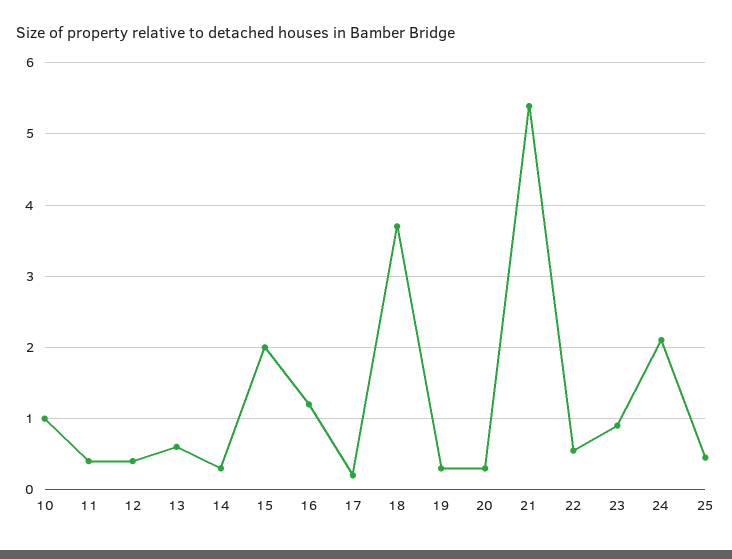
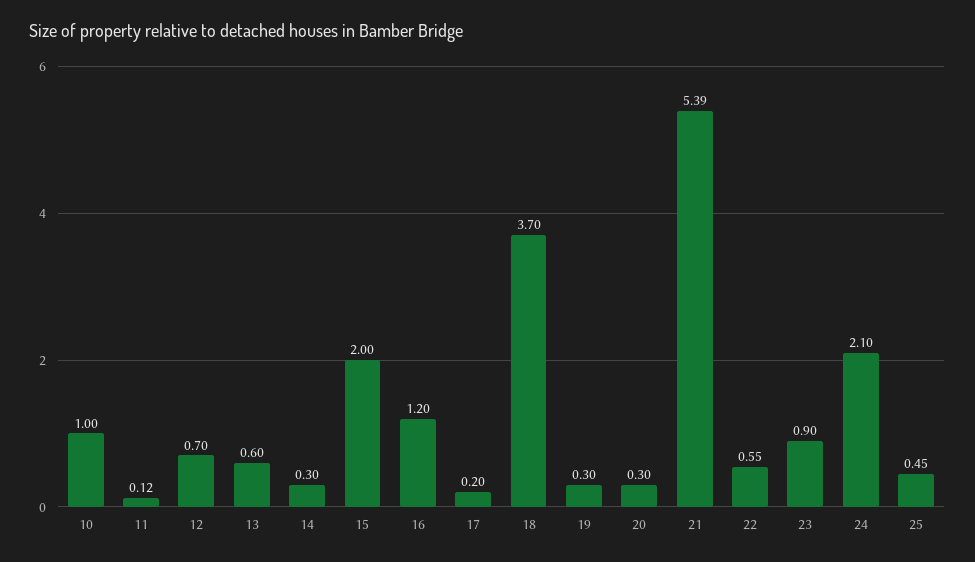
  {
    "10": 1,
-   "11": 0.4,
+   "11": 0.12,
-   "12": 0.4,
+   "12": 0.7,
    "13": 0.6,
    "14": 0.3,
    "15": 2,
    "16": 1.2,
    "17": 0.2,
    "18": 3.7,
    "19": 0.3,
    "20": 0.3,
    "21": 5.39,
    "22": 0.55,
    "23": 0.9,
    "24": 2.1,
    "25": 0.45
  }

